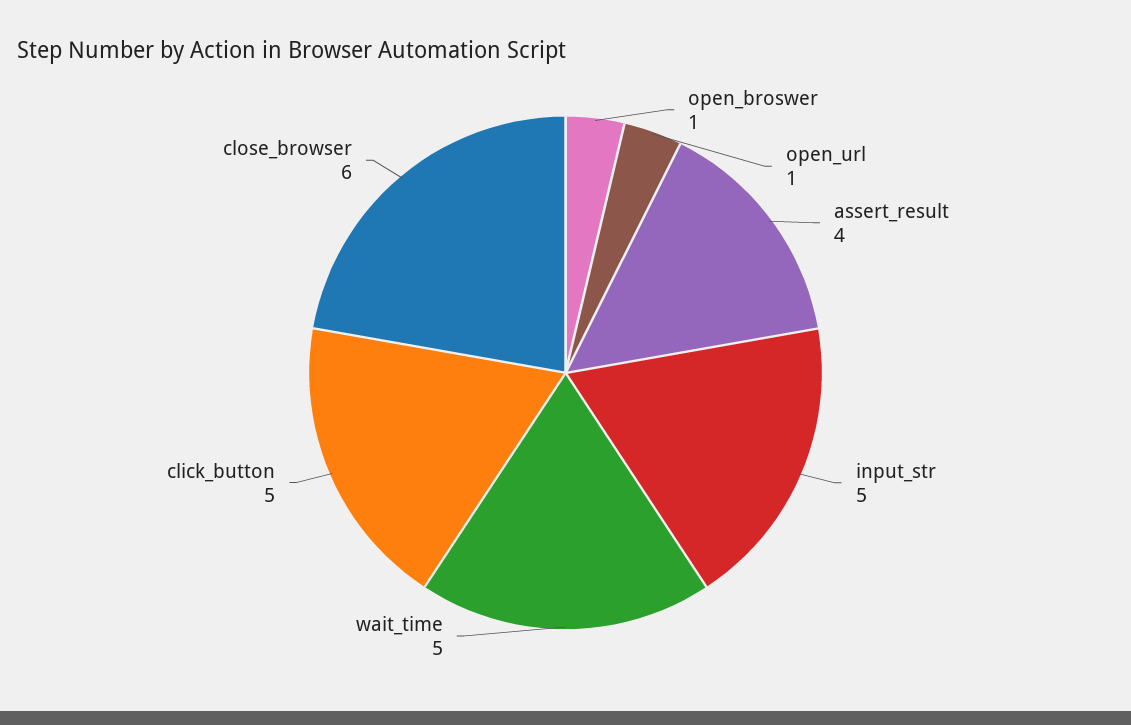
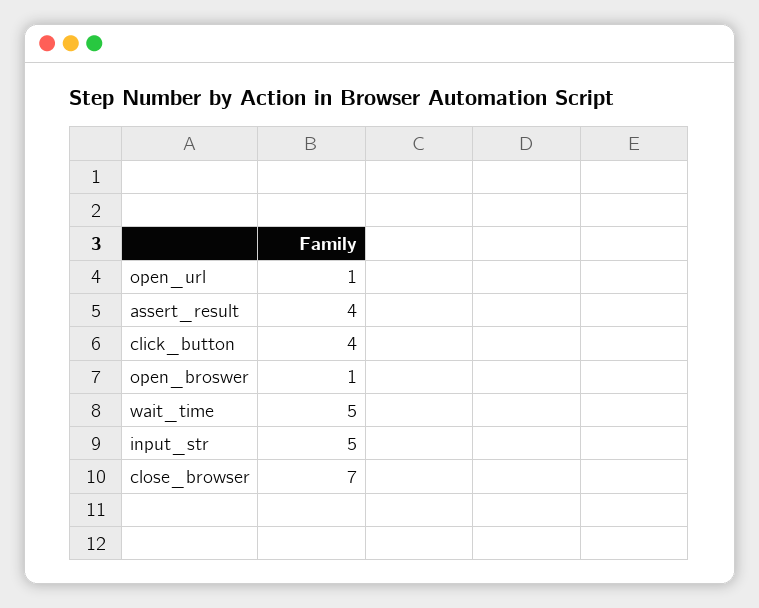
  {
    "open_broswer": 1,
    "open_url": 1,
    "assert_result": 4,
    "input_str": 5,
    "wait_time": 5,
-   "click_button": 5,
+   "click_button": 4,
-   "close_browser": 6
+   "close_browser": 7
  }

